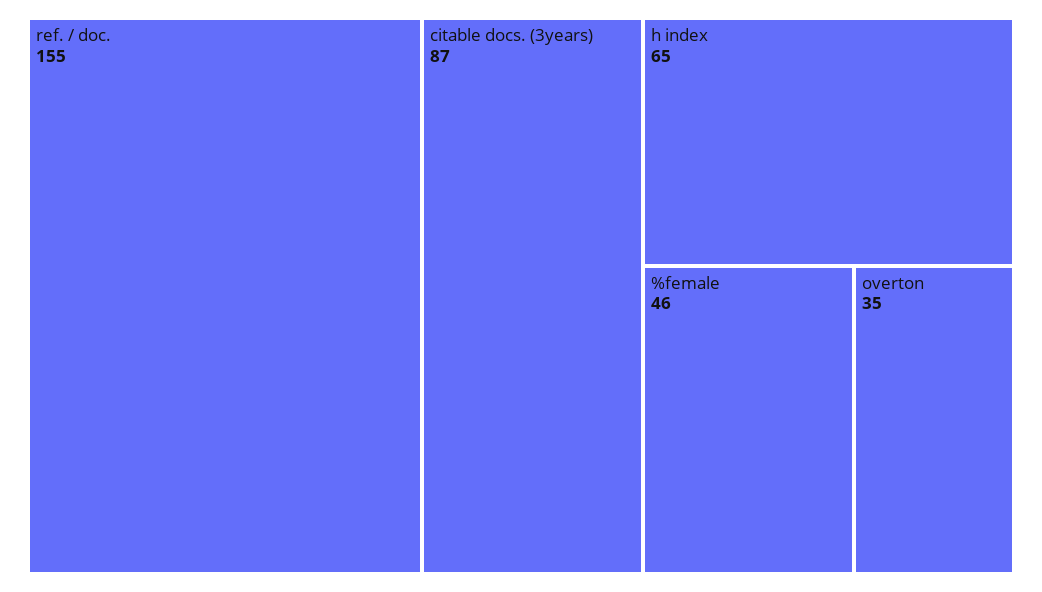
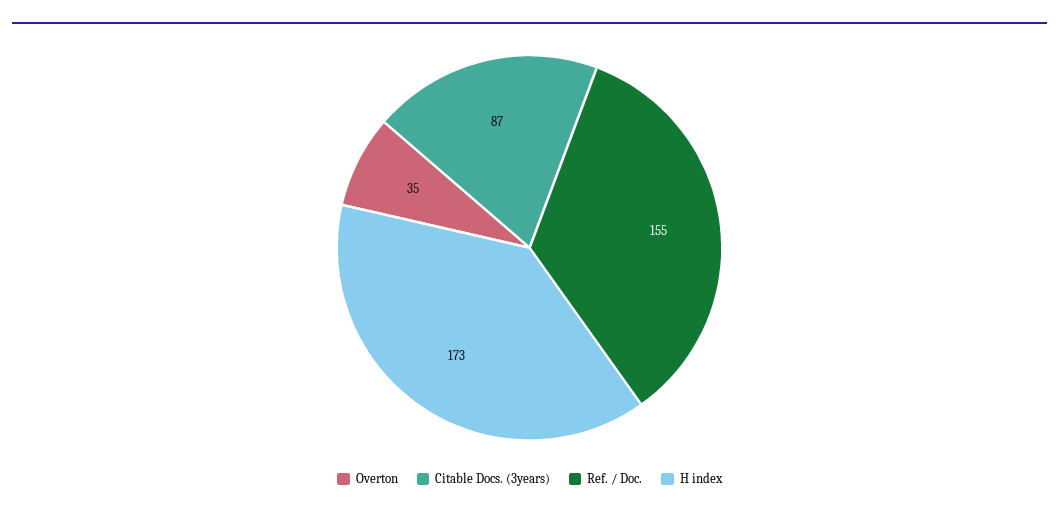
  {
    "ref. / doc.": 155,
    "citable docs. (3years)": 87,
-   "h index": 65,
+   "h index": 173,
-   "%female": 46,
    "overton": 35
  }

